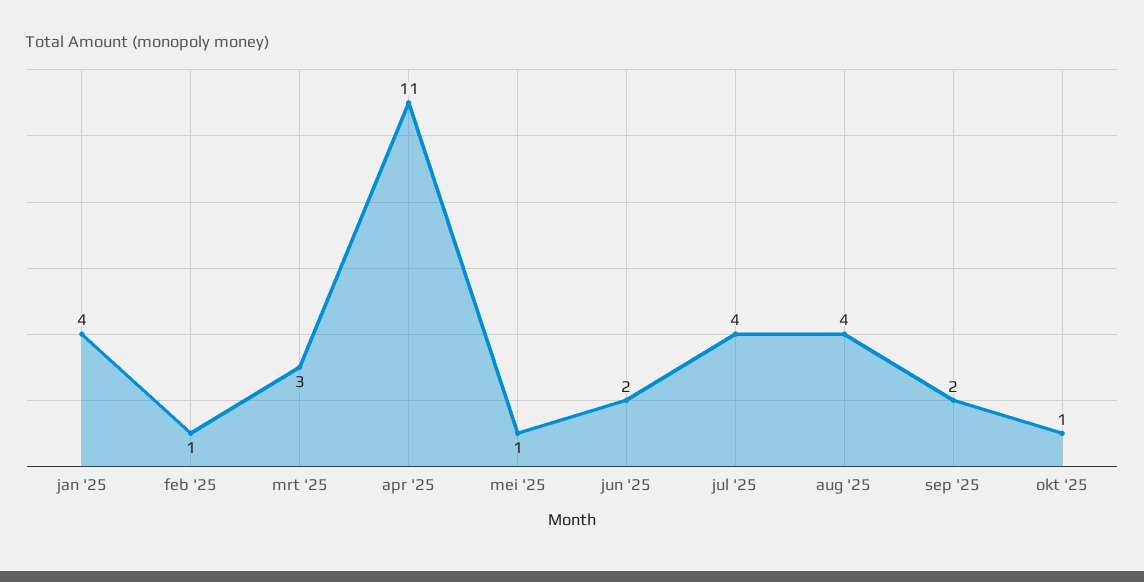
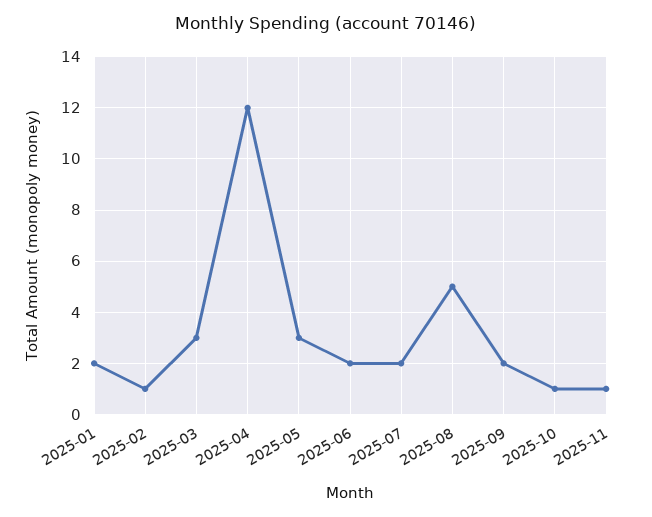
  {
-   "jan '25": 4,
+   "jan '25": 2,
    "feb '25": 1,
    "mrt '25": 3,
-   "apr '25": 11,
+   "apr '25": 12,
-   "mei '25": 1,
+   "mei '25": 3,
    "jun '25": 2,
-   "jul '25": 4,
+   "jul '25": 2,
-   "aug '25": 4,
+   "aug '25": 5,
    "sep '25": 2,
-   "okt '25": 1
+   "okt '25": 1,
+   "2025-11": 1
  }

